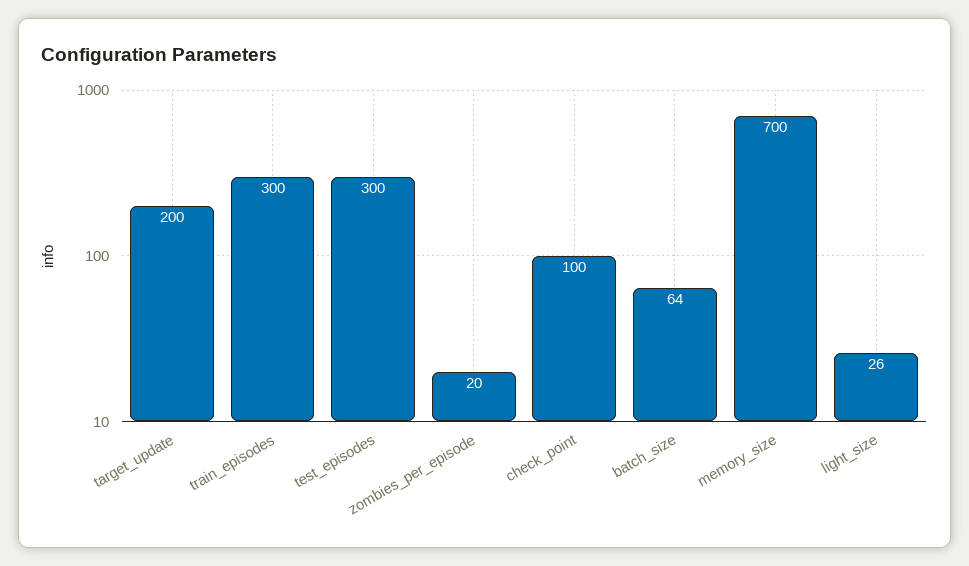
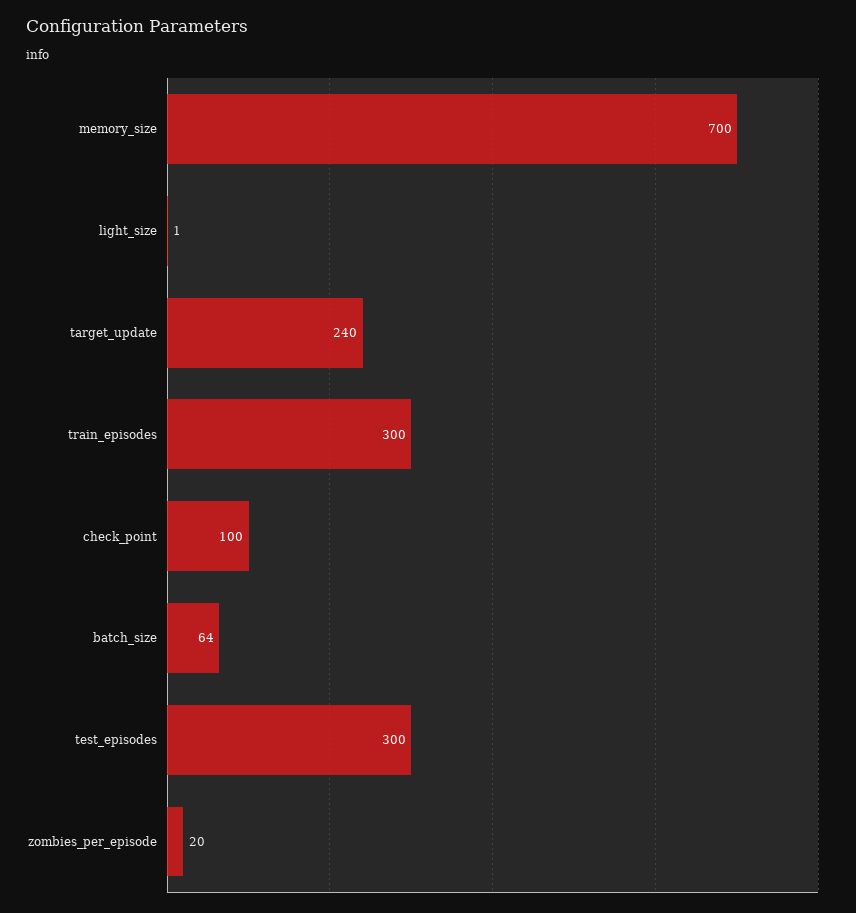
  {
-   "target_update": 200,
+   "target_update": 240,
    "train_episodes": 300,
    "test_episodes": 300,
    "zombies_per_episode": 20,
    "check_point": 100,
    "batch_size": 64,
    "memory_size": 700,
-   "light_size": 26
+   "light_size": 1
  }

